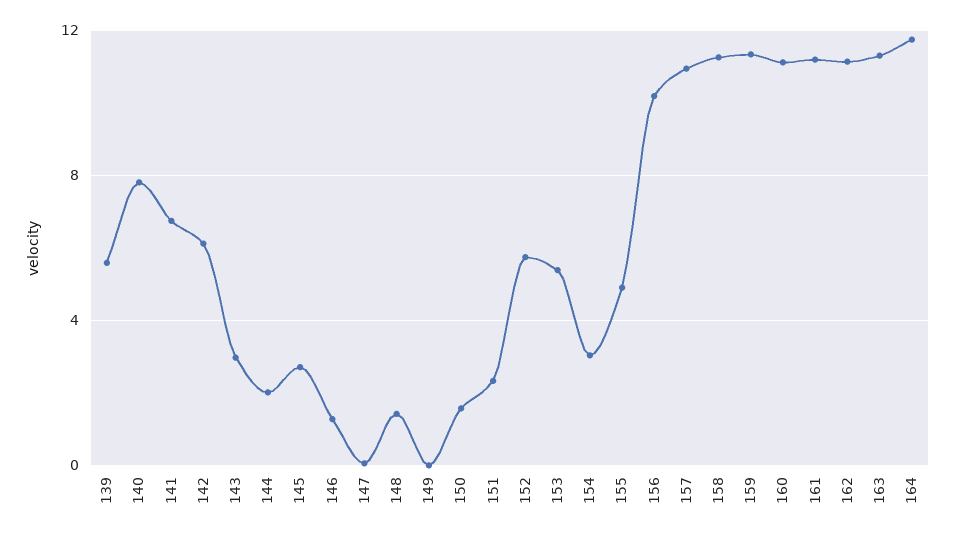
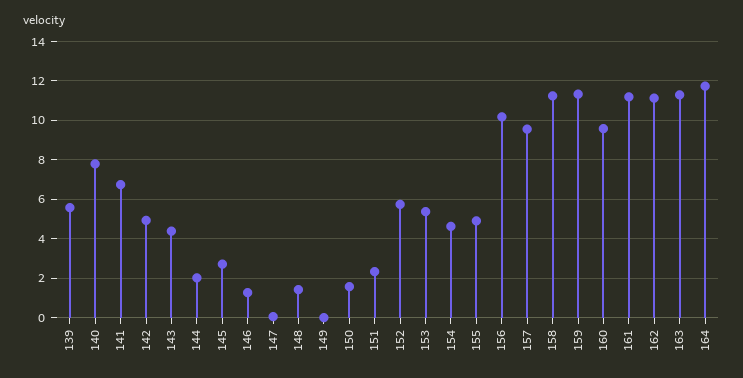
  {
    "139": 5.5,
    "140": 8,
    "141": 6.5,
-   "142": 6,
+   "142": 5,
-   "143": 3,
+   "143": 4.5,
    "144": 2,
    "145": 2.5,
    "146": 1.5,
    "147": 0,
    "148": 1.5,
    "149": 0,
    "150": 1.5,
    "151": 2.5,
    "152": 5.5,
    "153": 5.5,
-   "154": 3,
+   "154": 4.5,
    "155": 5,
    "156": 10,
-   "157": 11,
+   "157": 9.5,
    "158": 11.5,
    "159": 11.5,
-   "160": 11,
+   "160": 9.5,
    "161": 11,
    "162": 11,
    "163": 11.5,
    "164": 11.5
  }

